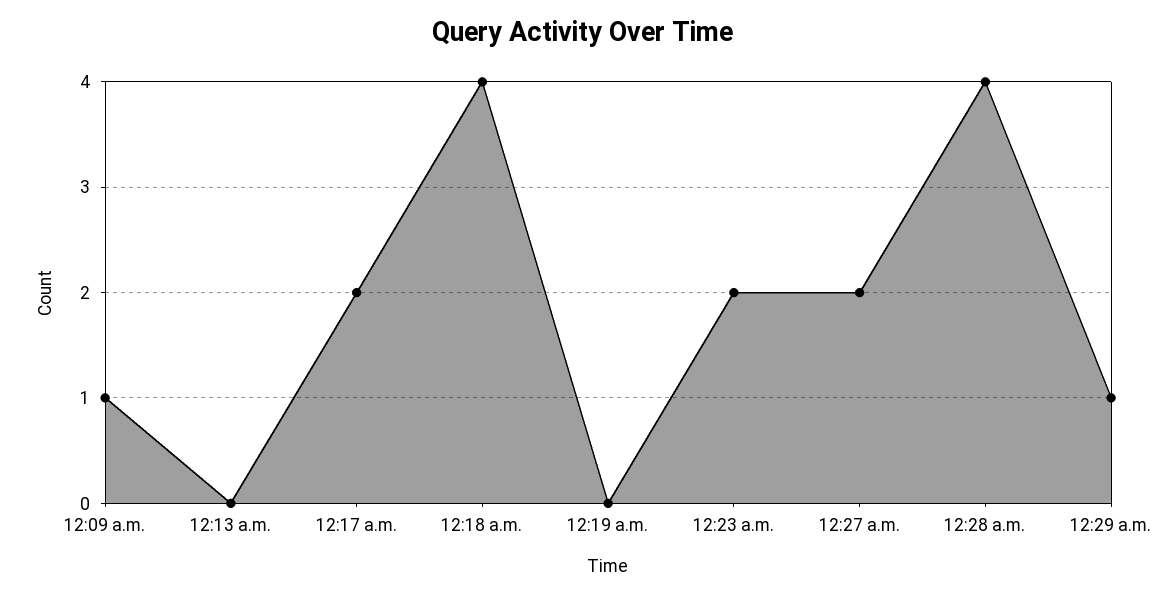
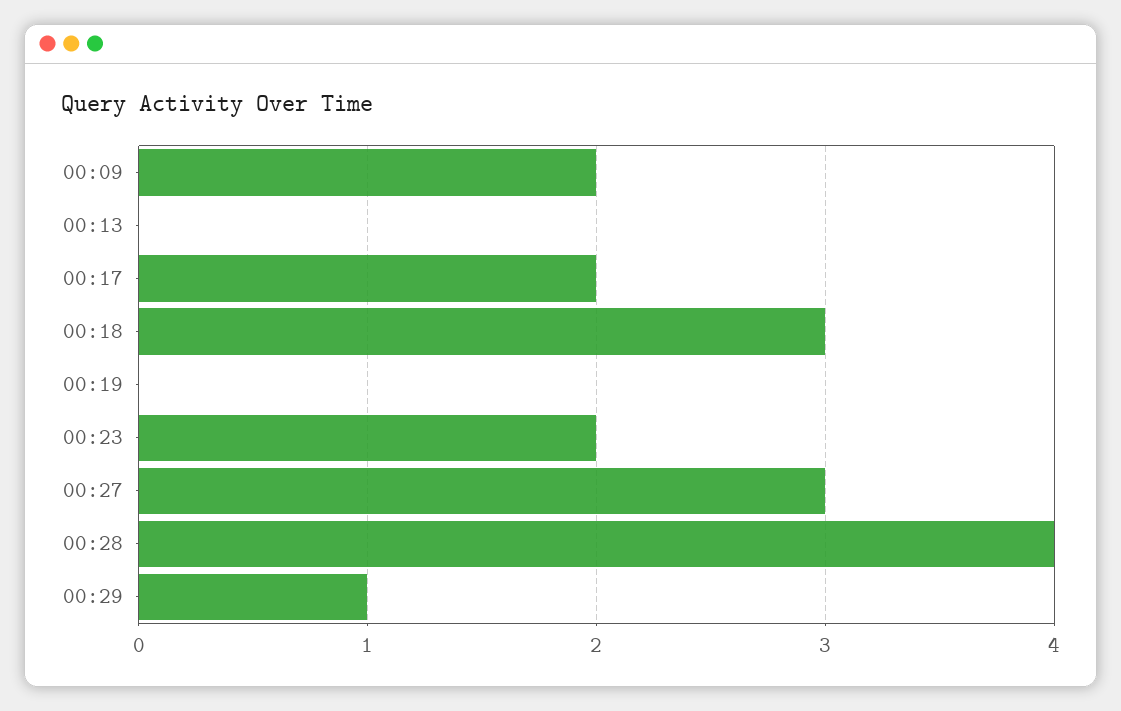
  {
-   "12:09 a.m.": 1,
+   "12:09 a.m.": 2,
    "12:13 a.m.": 0,
    "12:17 a.m.": 2,
-   "12:18 a.m.": 4,
+   "12:18 a.m.": 3,
    "12:19 a.m.": 0,
    "12:23 a.m.": 2,
-   "12:27 a.m.": 2,
+   "12:27 a.m.": 3,
    "12:28 a.m.": 4,
    "12:29 a.m.": 1
  }

